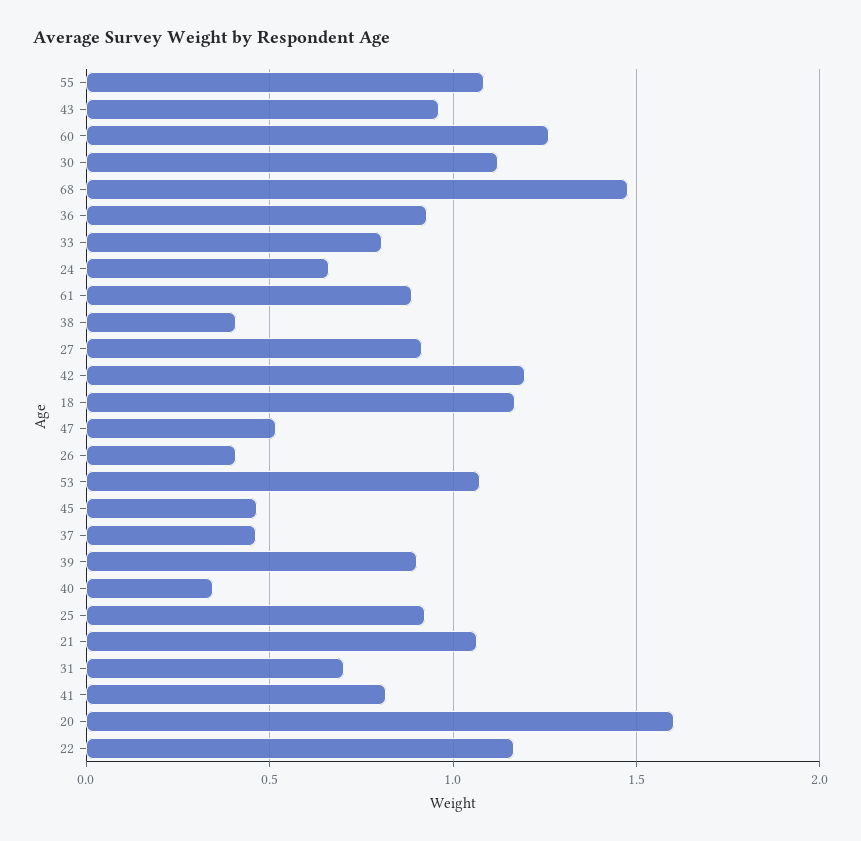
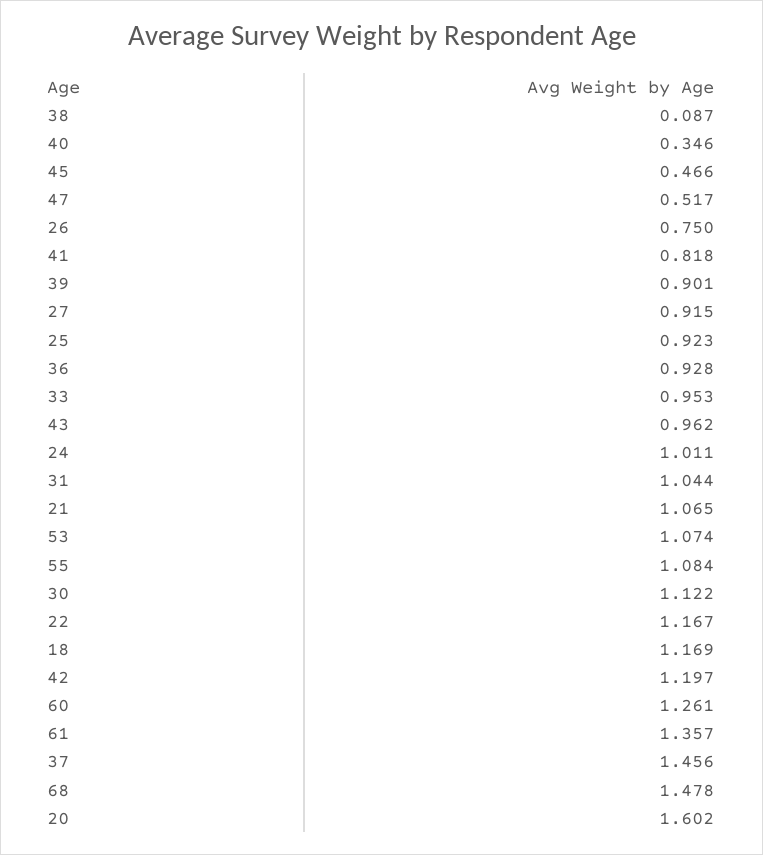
  {
    "55": 1.084,
    "43": 0.962,
    "60": 1.261,
    "30": 1.122,
    "68": 1.478,
    "36": 0.928,
-   "33": 0.8,
+   "33": 0.953,
-   "24": 0.65,
+   "24": 1.011,
-   "61": 0.9,
+   "61": 1.357,
-   "38": 0.4,
+   "38": 0.087,
    "27": 0.915,
    "42": 1.197,
    "18": 1.169,
    "47": 0.517,
-   "26": 0.4,
+   "26": 0.75,
    "53": 1.074,
    "45": 0.466,
-   "37": 0.45,
+   "37": 1.456,
    "39": 0.901,
    "40": 0.346,
    "25": 0.923,
    "21": 1.065,
-   "31": 0.7,
+   "31": 1.044,
    "41": 0.818,
    "20": 1.602,
    "22": 1.167
  }

